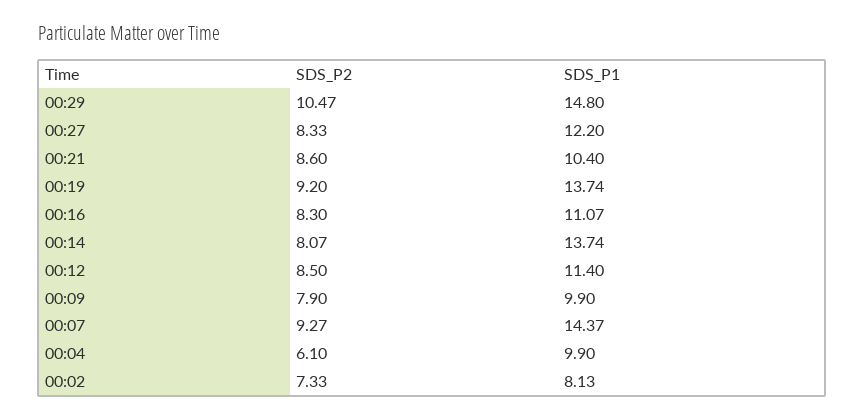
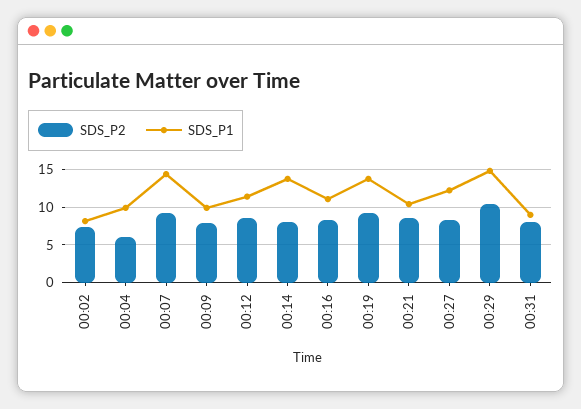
  {
    "SDS_P2": {
      "00:29": 10.47,
      "00:27": 8.33,
      "00:21": 8.6,
      "00:19": 9.2,
      "00:16": 8.3,
      "00:14": 8.07,
      "00:12": 8.5,
      "00:09": 7.9,
      "00:07": 9.27,
      "00:04": 6.1,
-     "00:02": 7.33
+     "00:02": 7.33,
+     "00:31": 8
    },
    "SDS_P1": {
      "00:29": 14.8,
      "00:27": 12.2,
      "00:21": 10.4,
      "00:19": 13.74,
      "00:16": 11.07,
      "00:14": 13.74,
      "00:12": 11.4,
      "00:09": 9.9,
      "00:07": 14.37,
      "00:04": 9.9,
-     "00:02": 8.13
+     "00:02": 8.13,
+     "00:31": 9
    }
  }

